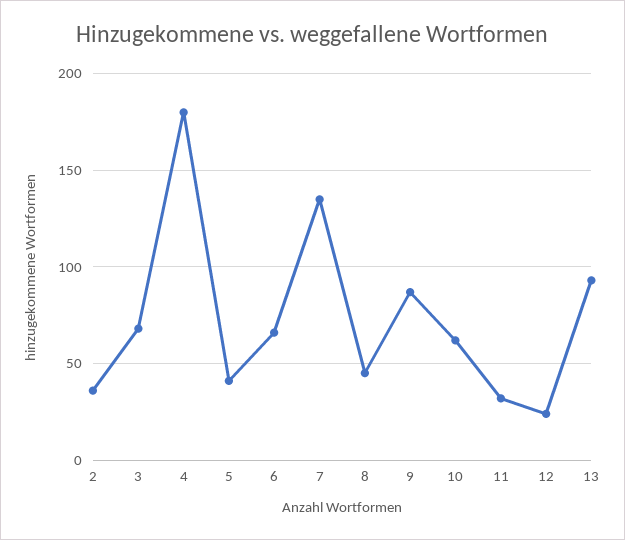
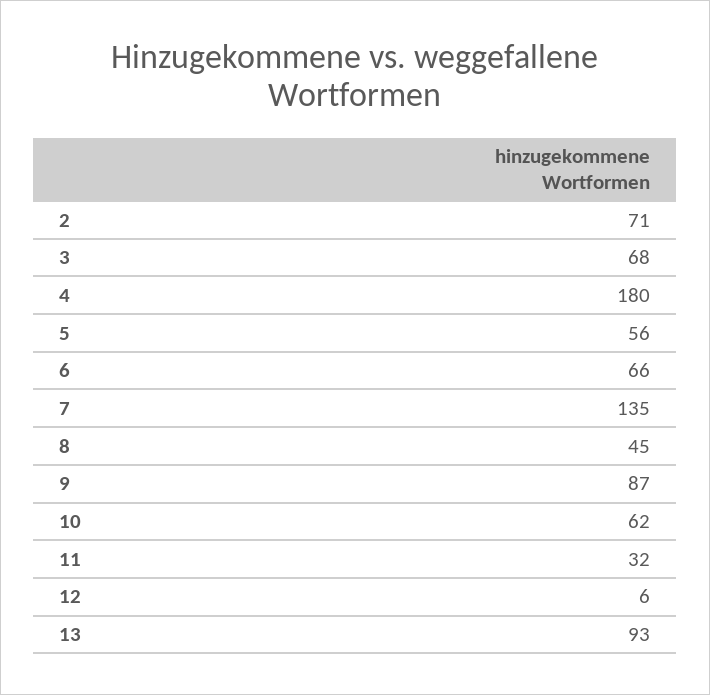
  {
-   "2": 35,
+   "2": 71,
    "3": 68,
    "4": 180,
-   "5": 40,
+   "5": 56,
    "6": 66,
    "7": 135,
    "8": 45,
    "9": 87,
    "10": 62,
    "11": 32,
-   "12": 25,
+   "12": 6,
    "13": 93
  }

